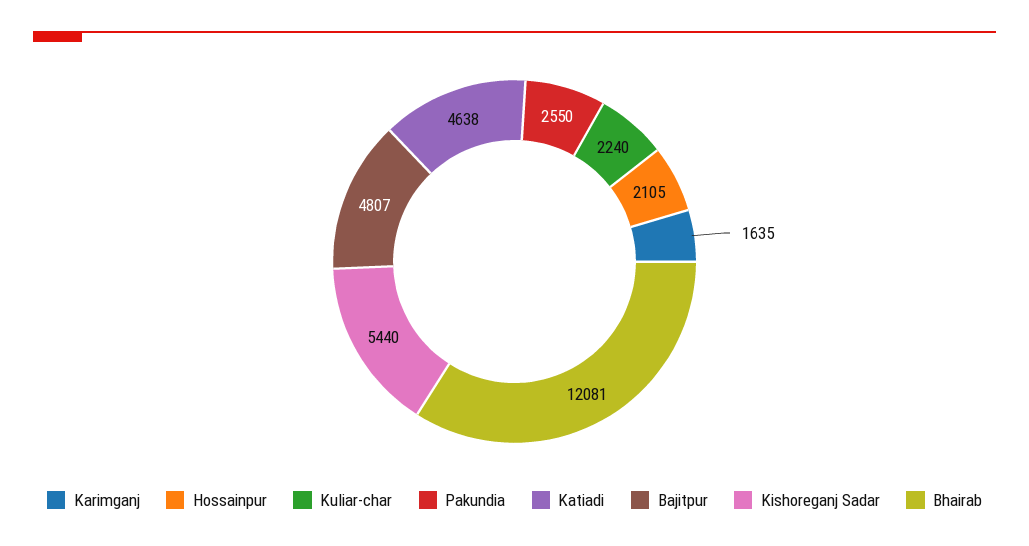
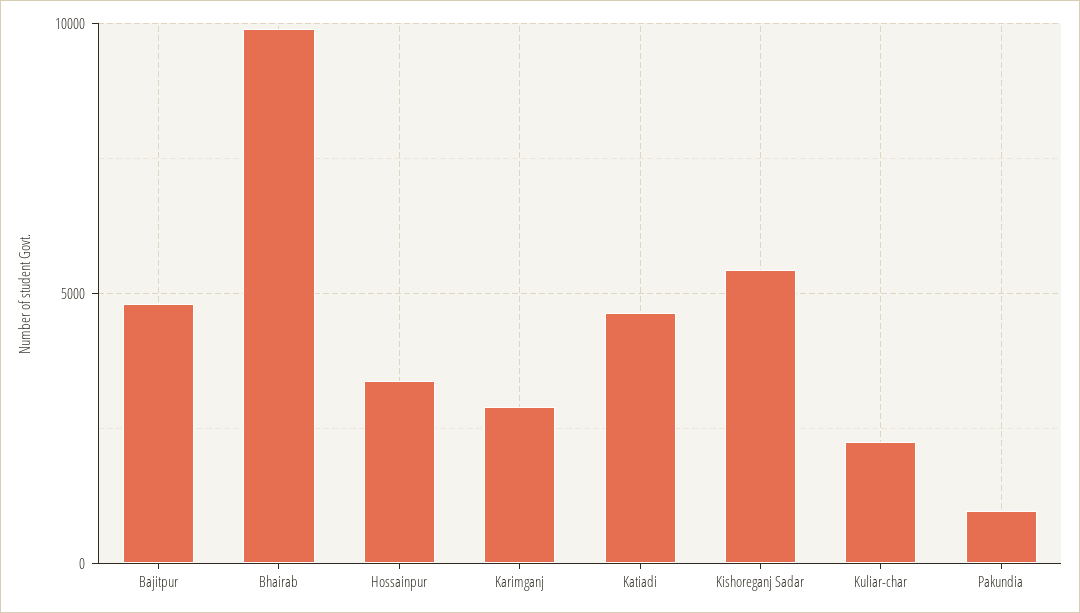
  {
-   "Karimganj": 1635,
+   "Karimganj": 3000,
-   "Hossainpur": 2105,
+   "Hossainpur": 3500,
    "Kuliar-char": 2240,
-   "Pakundia": 2550,
+   "Pakundia": 1000,
    "Katiadi": 4638,
    "Bajitpur": 4807,
    "Kishoreganj Sadar": 5440,
-   "Bhairab": 12081
+   "Bhairab": 10000
  }

